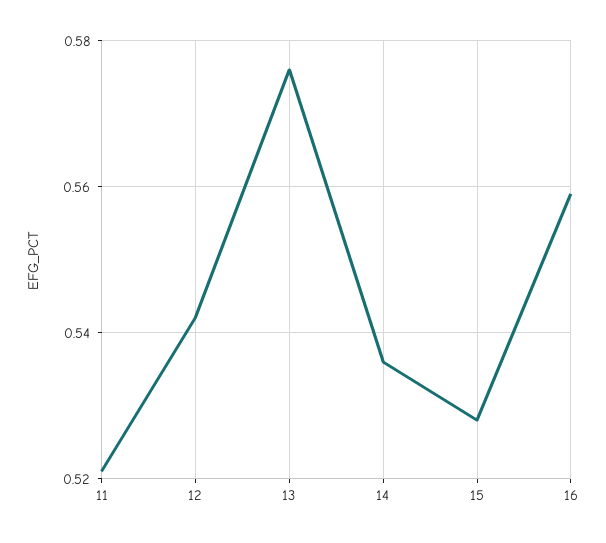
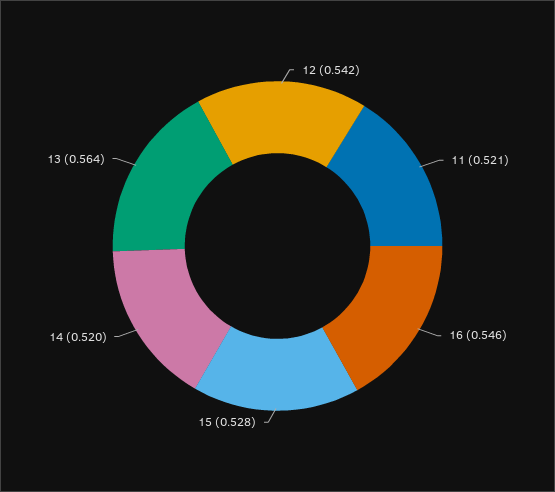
  {
    "11": 0.521,
    "12": 0.542,
-   "13": 0.575,
+   "13": 0.564,
-   "14": 0.535,
+   "14": 0.52,
    "15": 0.528,
-   "16": 0.56
+   "16": 0.546
  }

